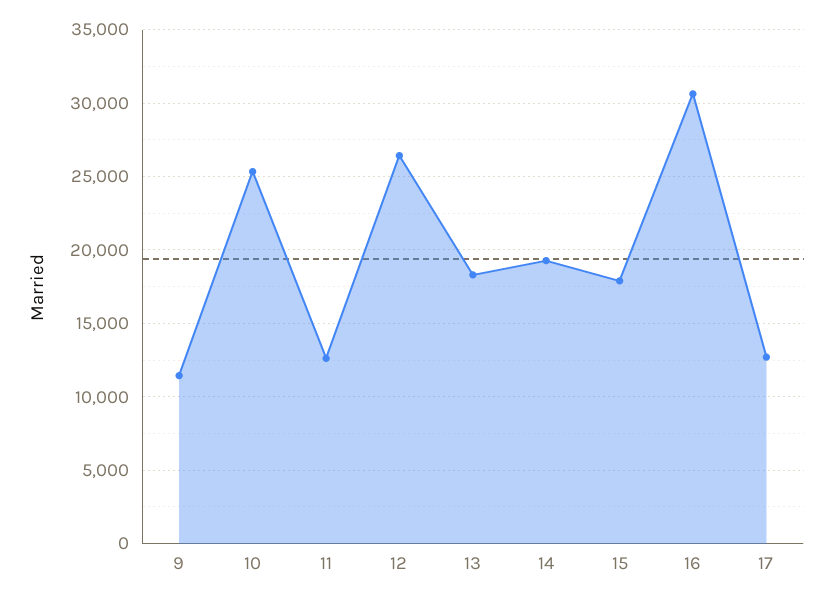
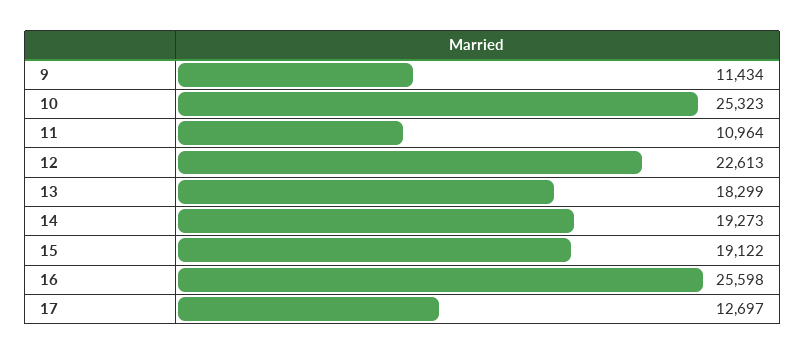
  {
    "9": 11434,
    "10": 25323,
-   "11": 12500,
+   "11": 10964,
-   "12": 26500,
+   "12": 22613,
    "13": 18299,
    "14": 19273,
-   "15": 18000,
+   "15": 19122,
-   "16": 30500,
+   "16": 25598,
    "17": 12697
  }

